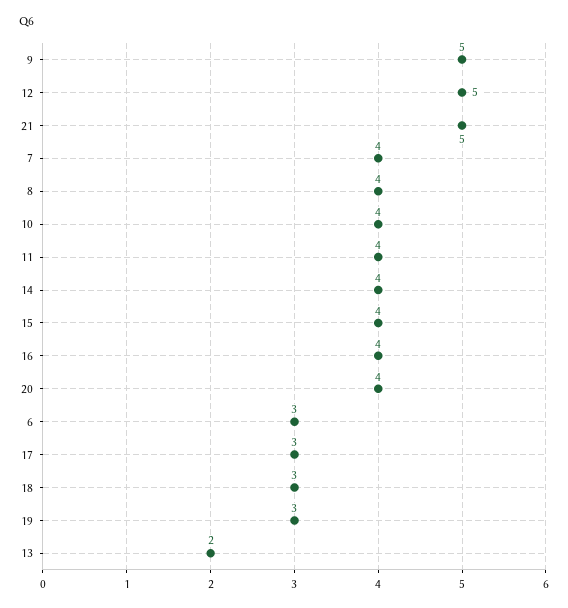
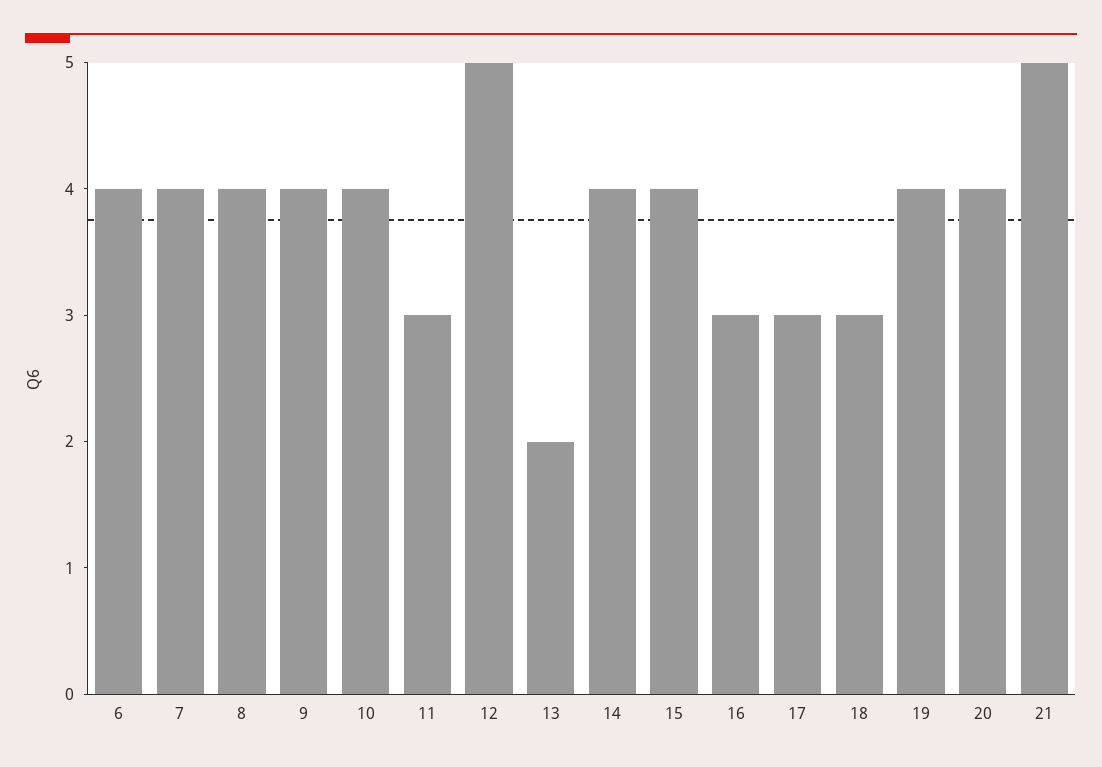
  {
-   "9": 5,
+   "9": 4,
    "12": 5,
    "21": 5,
    "7": 4,
    "8": 4,
    "10": 4,
-   "11": 4,
+   "11": 3,
    "14": 4,
    "15": 4,
-   "16": 4,
+   "16": 3,
    "20": 4,
-   "6": 3,
+   "6": 4,
    "17": 3,
    "18": 3,
-   "19": 3,
+   "19": 4,
    "13": 2
  }

